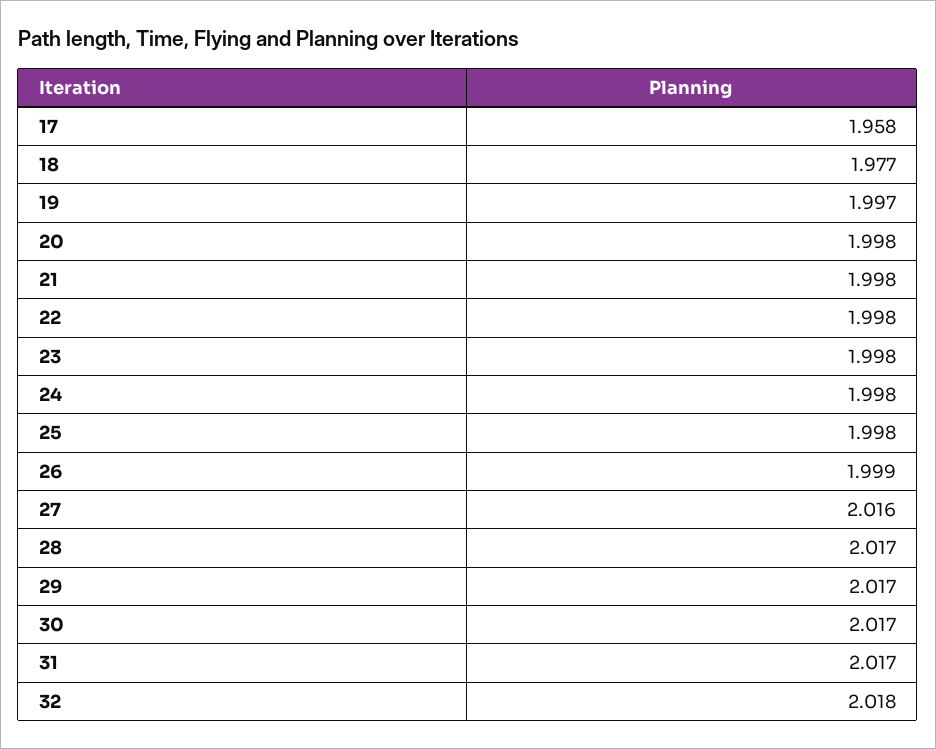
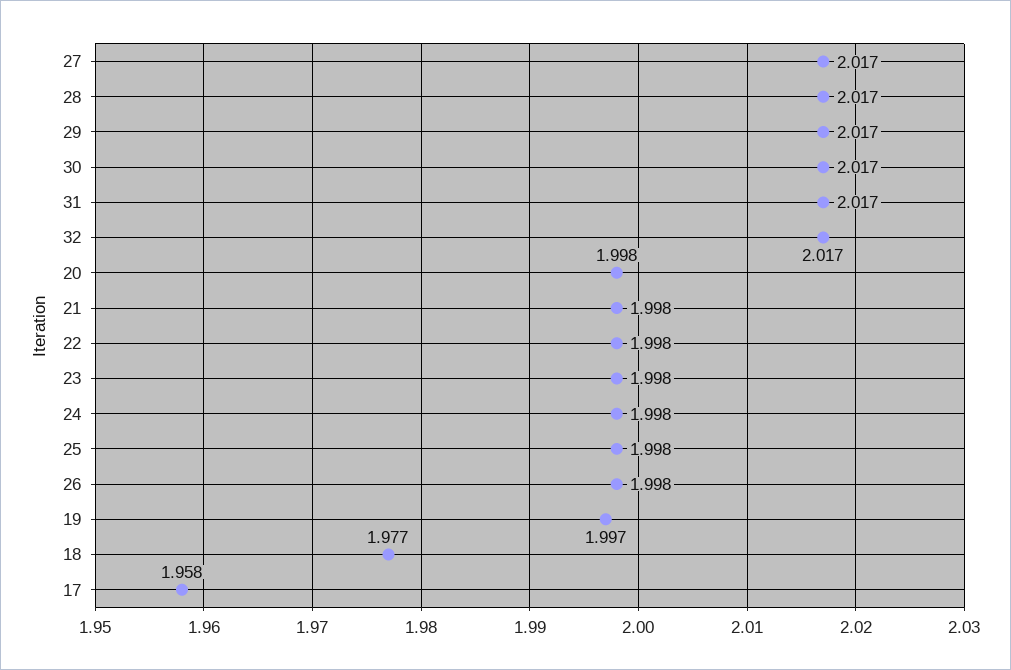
  {
    "17": 1.958,
    "18": 1.977,
    "19": 1.997,
    "20": 1.998,
    "21": 1.998,
    "22": 1.998,
    "23": 1.998,
    "24": 1.998,
    "25": 1.998,
-   "26": 1.999,
+   "26": 1.998,
-   "27": 2.016,
+   "27": 2.017,
    "28": 2.017,
    "29": 2.017,
    "30": 2.017,
    "31": 2.017,
-   "32": 2.018
+   "32": 2.017
  }

